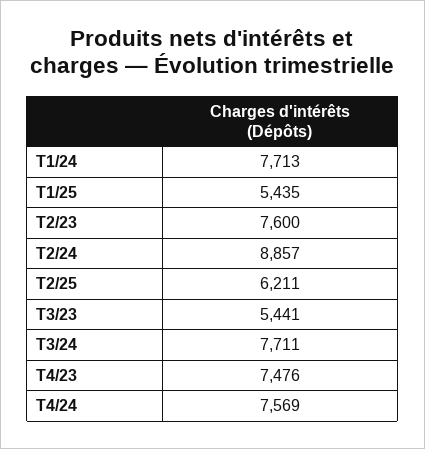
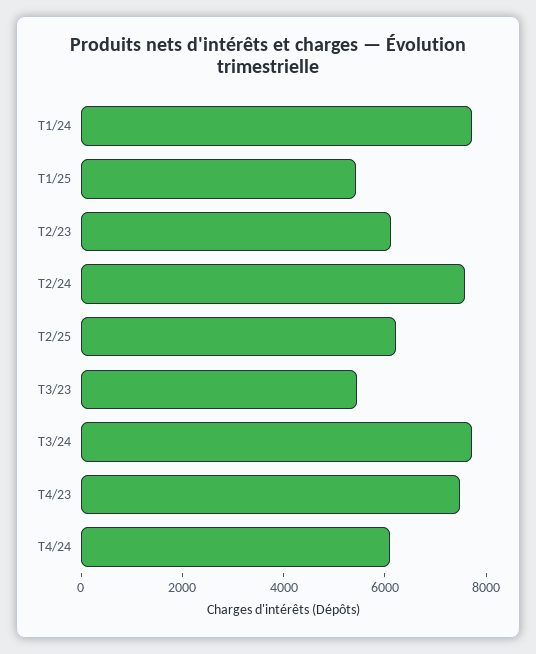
  {
    "T1/24": 7713,
    "T1/25": 5435,
-   "T2/23": 7600,
+   "T2/23": 6000,
-   "T2/24": 8857,
+   "T2/24": 7500,
    "T2/25": 6211,
    "T3/23": 5441,
    "T3/24": 7711,
    "T4/23": 7476,
-   "T4/24": 7569
+   "T4/24": 6000
  }

